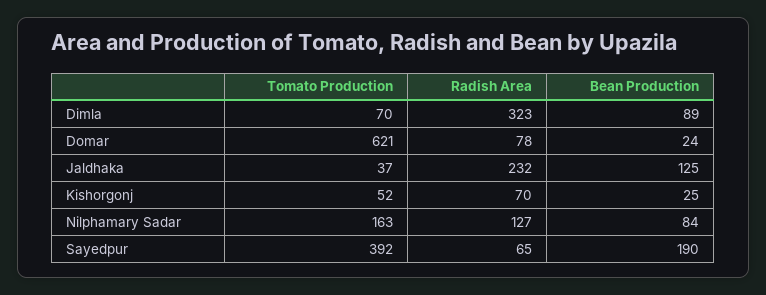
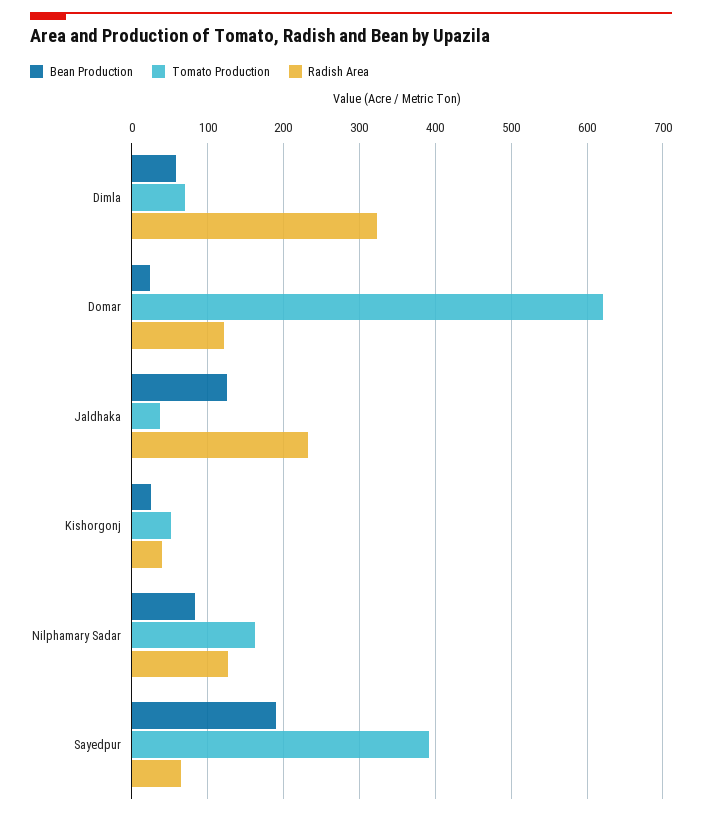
  {
    "Tomato Production": {
      "Dimla": 70,
      "Domar": 621,
      "Jaldhaka": 37,
      "Kishorgonj": 52,
      "Nilphamary Sadar": 163,
      "Sayedpur": 392
    },
    "Radish Area": {
      "Dimla": 323,
-     "Domar": 78,
+     "Domar": 120,
      "Jaldhaka": 232,
-     "Kishorgonj": 70,
+     "Kishorgonj": 40,
      "Nilphamary Sadar": 127,
      "Sayedpur": 65
    },
    "Bean Production": {
-     "Dimla": 89,
+     "Dimla": 60,
      "Domar": 24,
      "Jaldhaka": 125,
      "Kishorgonj": 25,
      "Nilphamary Sadar": 84,
      "Sayedpur": 190
    }
  }

